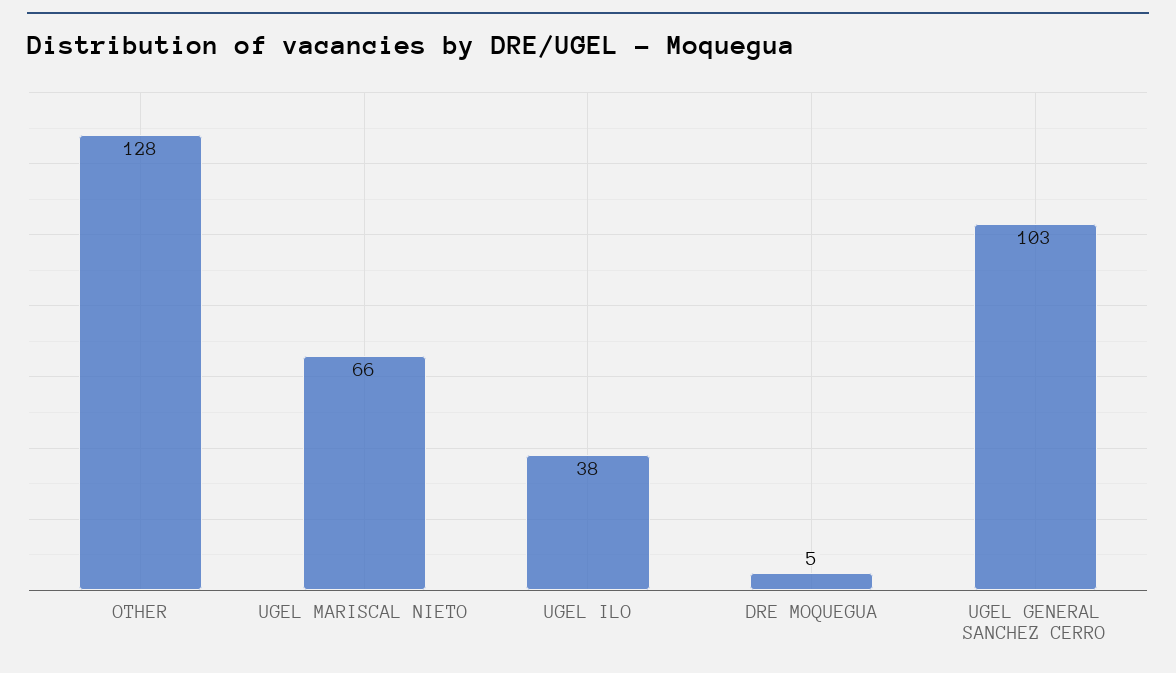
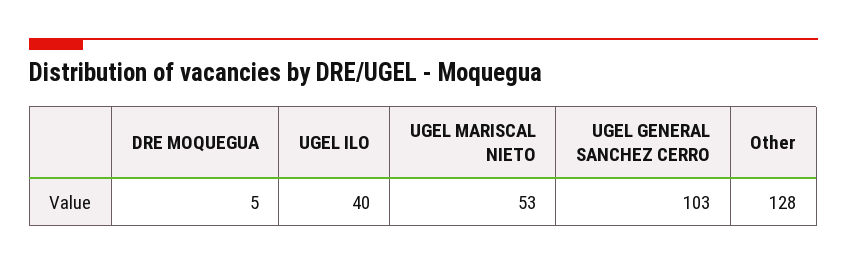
  {
    "OTHER": 128,
-   "UGEL MARISCAL NIETO": 66,
+   "UGEL MARISCAL NIETO": 53,
-   "UGEL ILO": 38,
+   "UGEL ILO": 40,
    "DRE MOQUEGUA": 5,
    "UGEL GENERAL SANCHEZ CERRO": 103
  }

